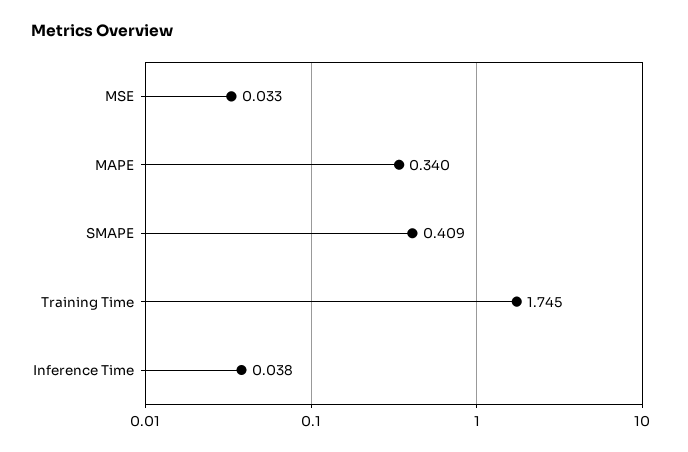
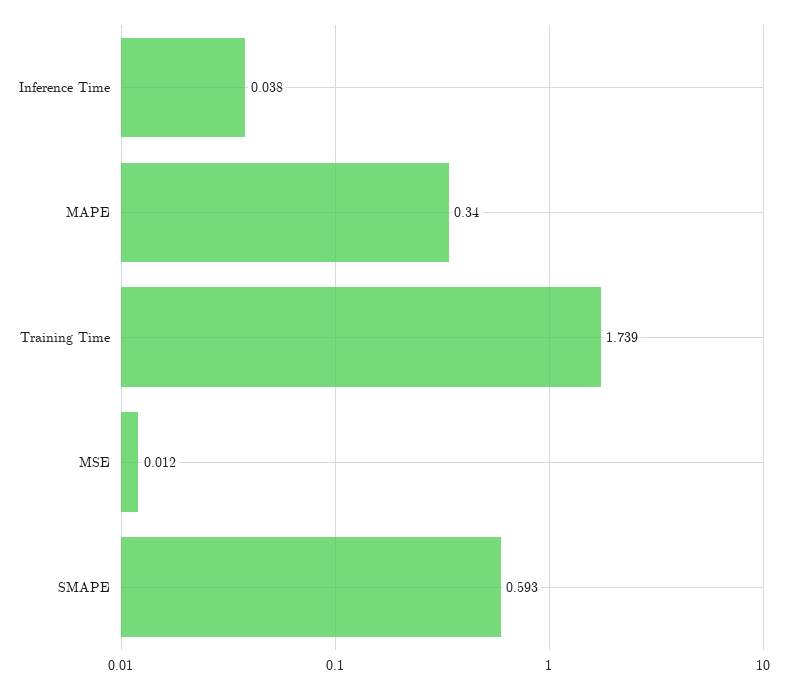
  {
-   "MSE": 0.033,
+   "MSE": 0.012,
    "MAPE": 0.34,
-   "SMAPE": 0.409,
+   "SMAPE": 0.593,
-   "Training Time": 1.745,
+   "Training Time": 1.739,
    "Inference Time": 0.038
  }

